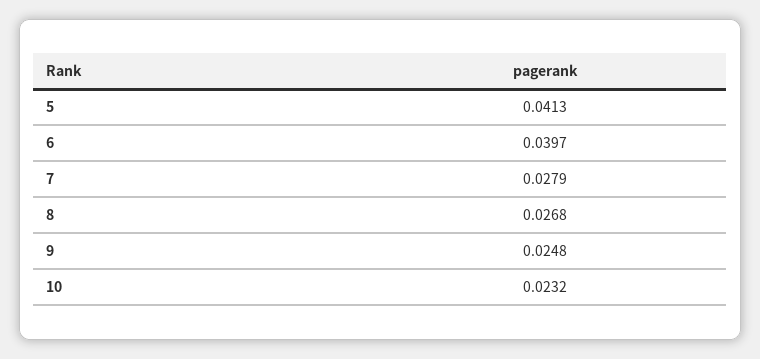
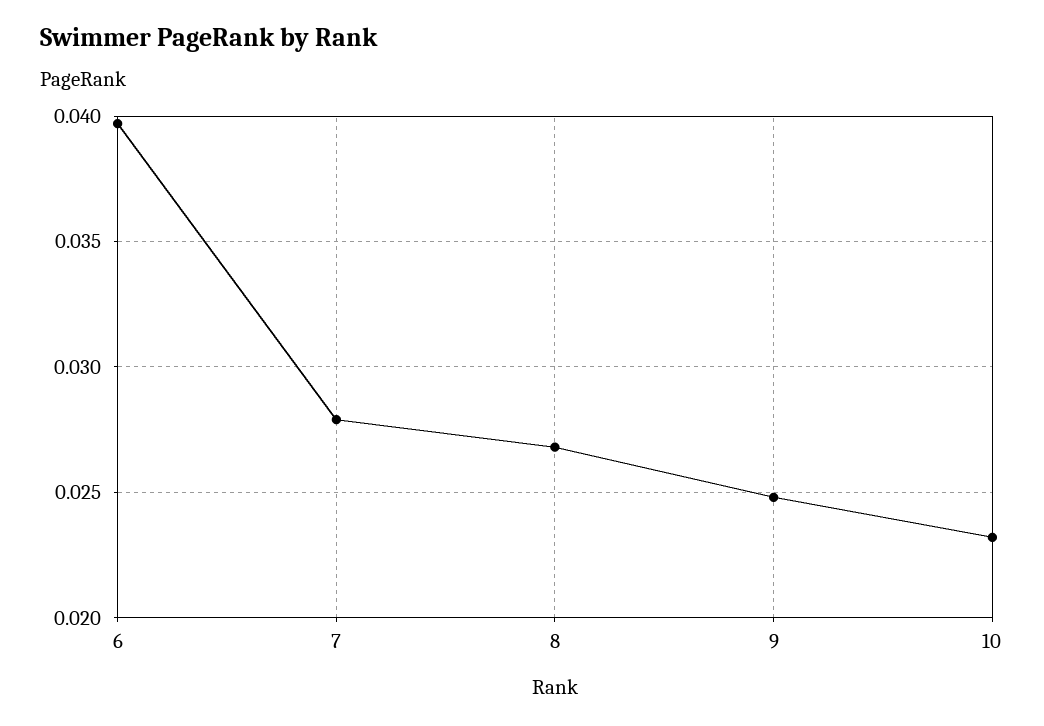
  {
-   "5": 0.0413,
    "6": 0.0397,
    "7": 0.0279,
    "8": 0.0268,
    "9": 0.0248,
    "10": 0.0232
  }

